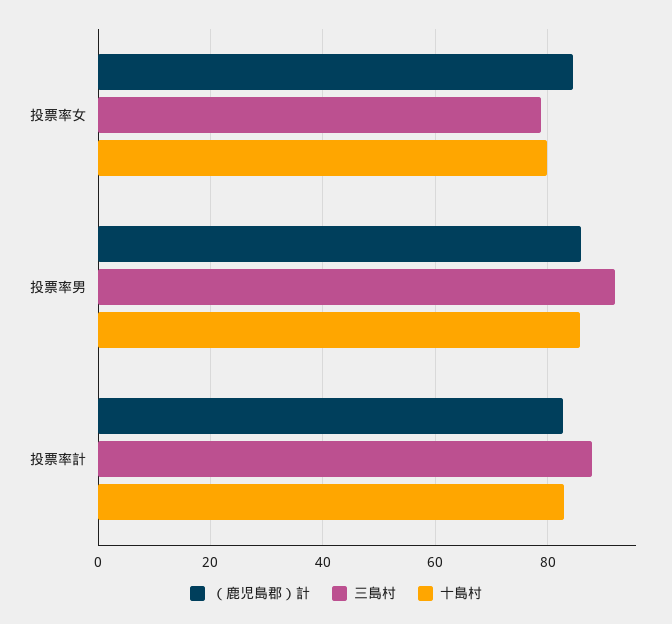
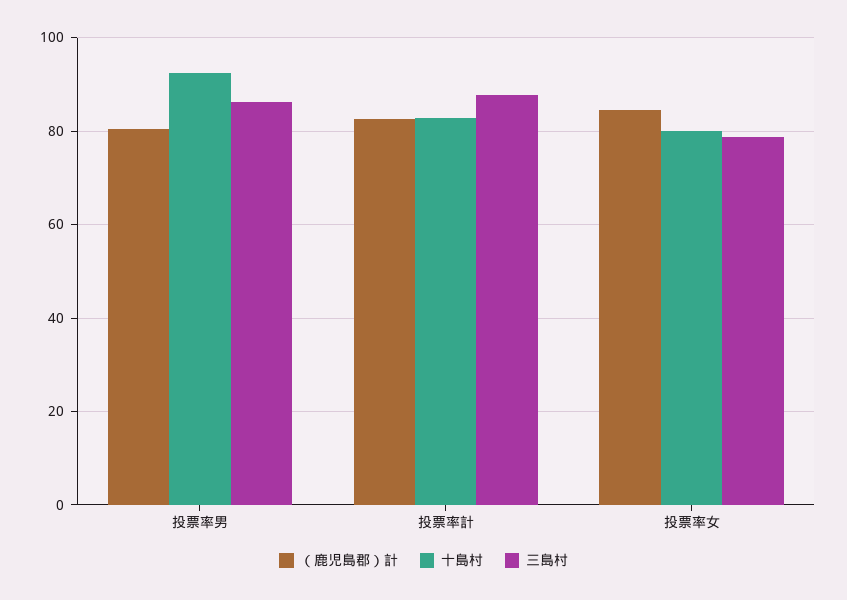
  {
    "（鹿児島郡）計": {
      "投票率女": 84,
-     "投票率男": 86,
+     "投票率男": 80,
      "投票率計": 82
    },
    "三島村": {
      "投票率女": 78,
-     "投票率男": 92,
+     "投票率男": 86,
      "投票率計": 88
    },
    "十島村": {
      "投票率女": 80,
-     "投票率男": 86,
+     "投票率男": 92,
      "投票率計": 82
    }
  }

